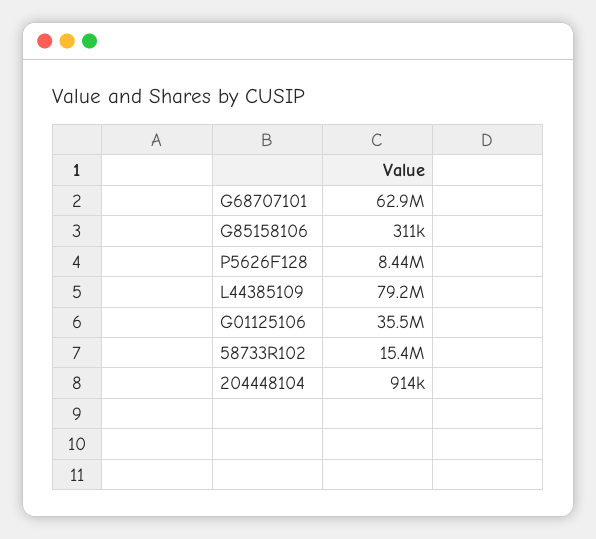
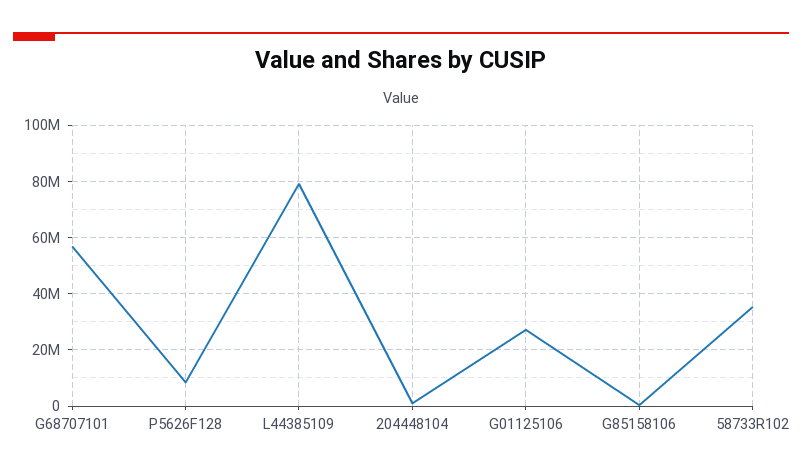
  {
-   "G68707101": 62900000,
+   "G68707101": 57500000,
    "G85158106": 311000,
    "P5626F128": 8440000,
    "L44385109": 79200000,
-   "G01125106": 35500000,
+   "G01125106": 27500000,
-   "58733R102": 15400000,
+   "58733R102": 35000000,
    "204448104": 914000
  }

